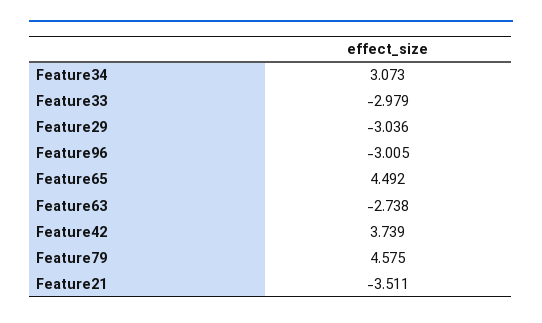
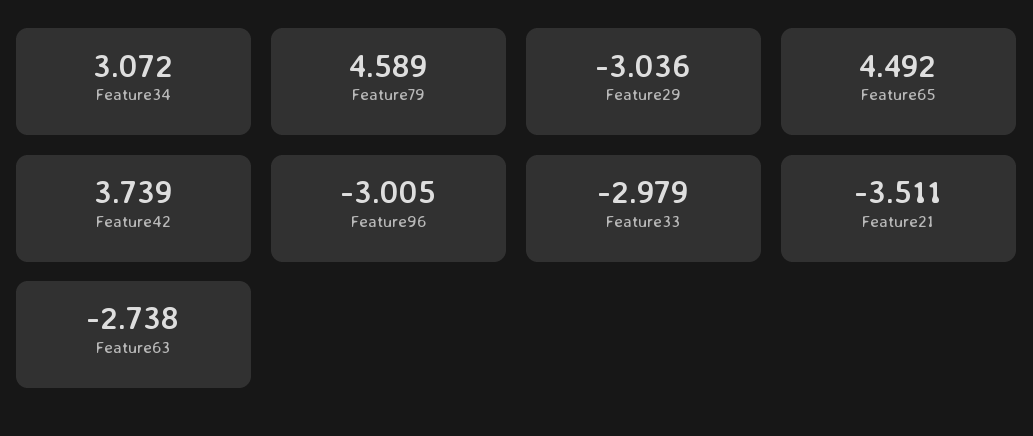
  {
-   "Feature34": 3.073,
+   "Feature34": 3.072,
    "Feature33": -2.979,
    "Feature29": -3.036,
    "Feature96": -3.005,
    "Feature65": 4.492,
    "Feature63": -2.738,
    "Feature42": 3.739,
-   "Feature79": 4.575,
+   "Feature79": 4.589,
    "Feature21": -3.511
  }

